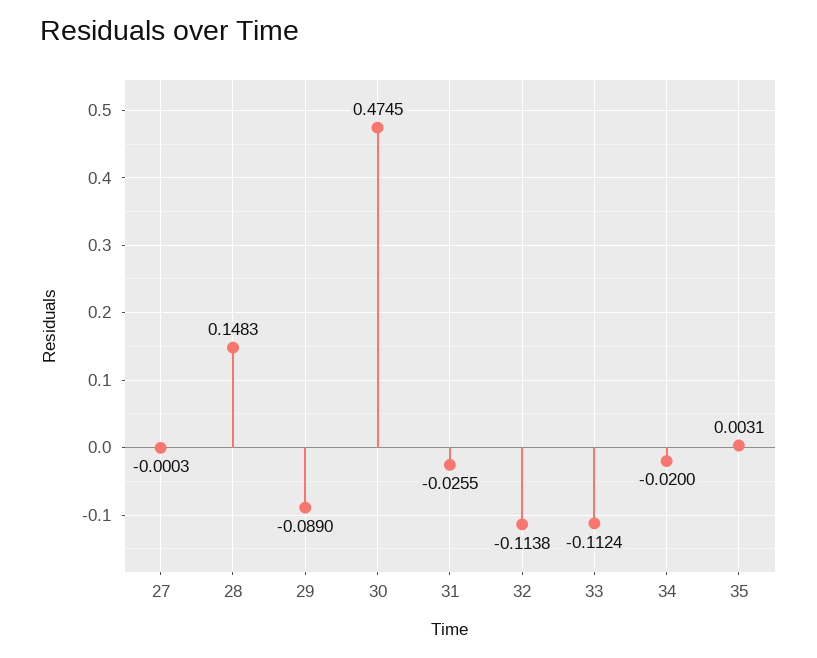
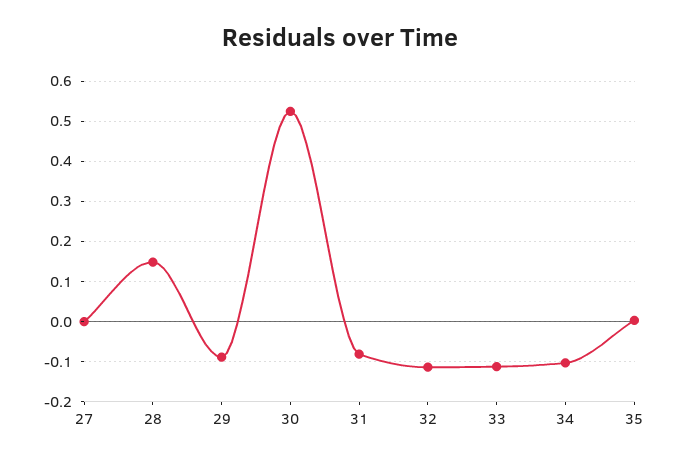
  {
    "27": -0.0003,
    "28": 0.1483,
    "29": -0.089,
-   "30": 0.4745,
+   "30": 0.52,
-   "31": -0.0255,
+   "31": -0.08,
    "32": -0.1138,
    "33": -0.1124,
-   "34": -0.02,
+   "34": -0.1,
    "35": 0.0031
  }

